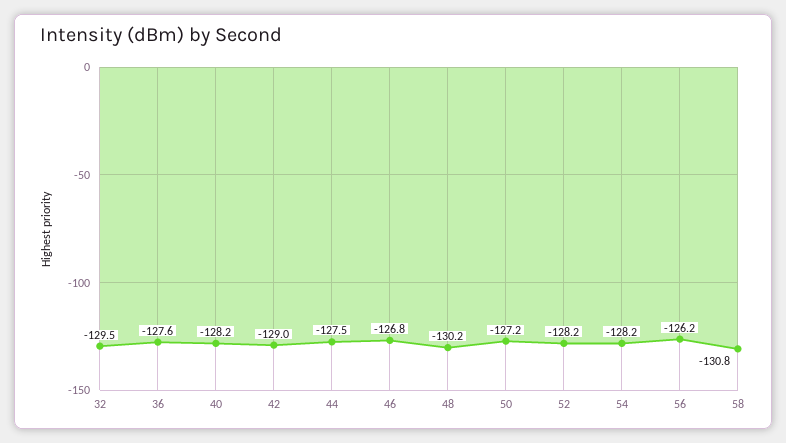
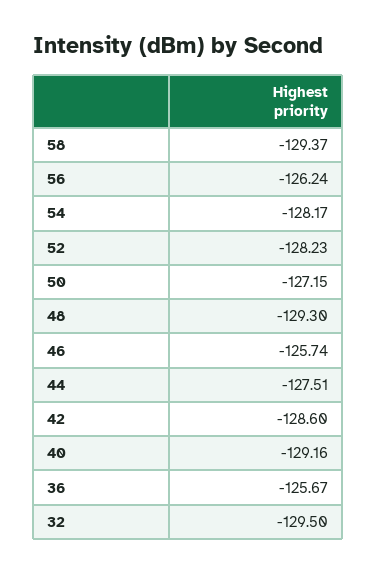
  {
    "32": -129.5,
-   "36": -127.6,
+   "36": -125.67,
-   "40": -128.2,
+   "40": -129.16,
-   "42": -129,
+   "42": -128.6,
    "44": -127.51,
-   "46": -126.8,
+   "46": -125.74,
-   "48": -130.2,
+   "48": -129.3,
    "50": -127.15,
    "52": -128.23,
    "54": -128.17,
    "56": -126.24,
-   "58": -130.8
+   "58": -129.37
  }

